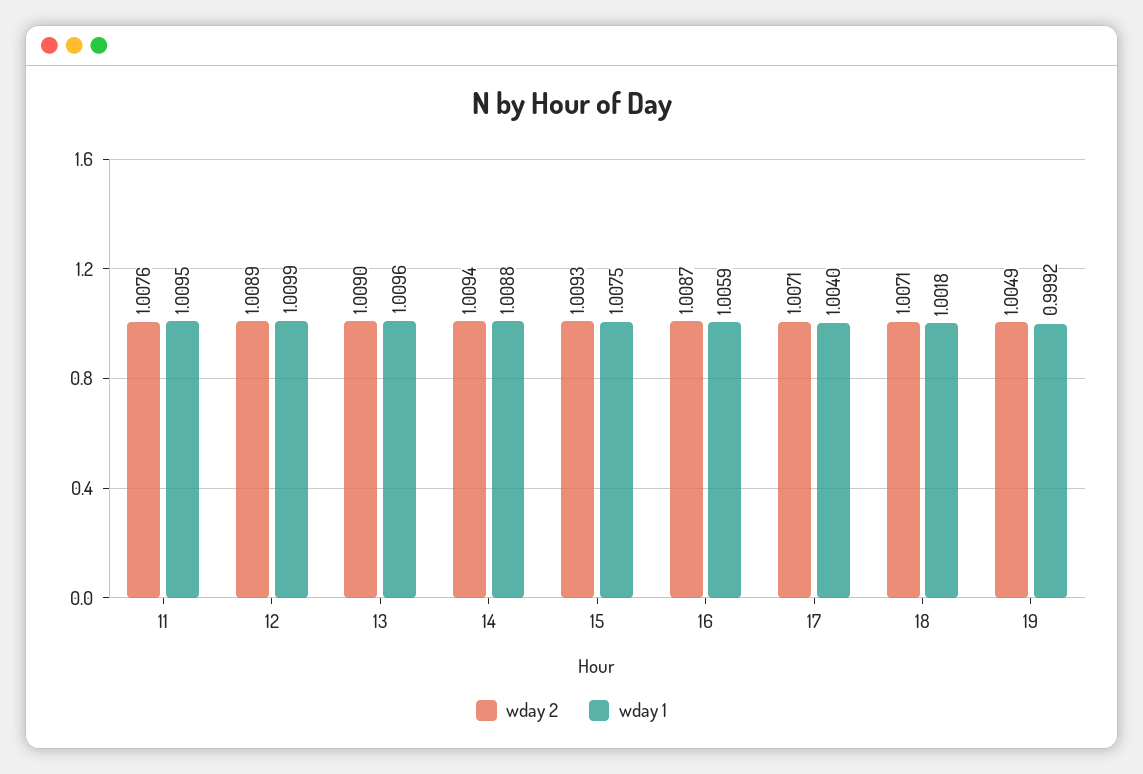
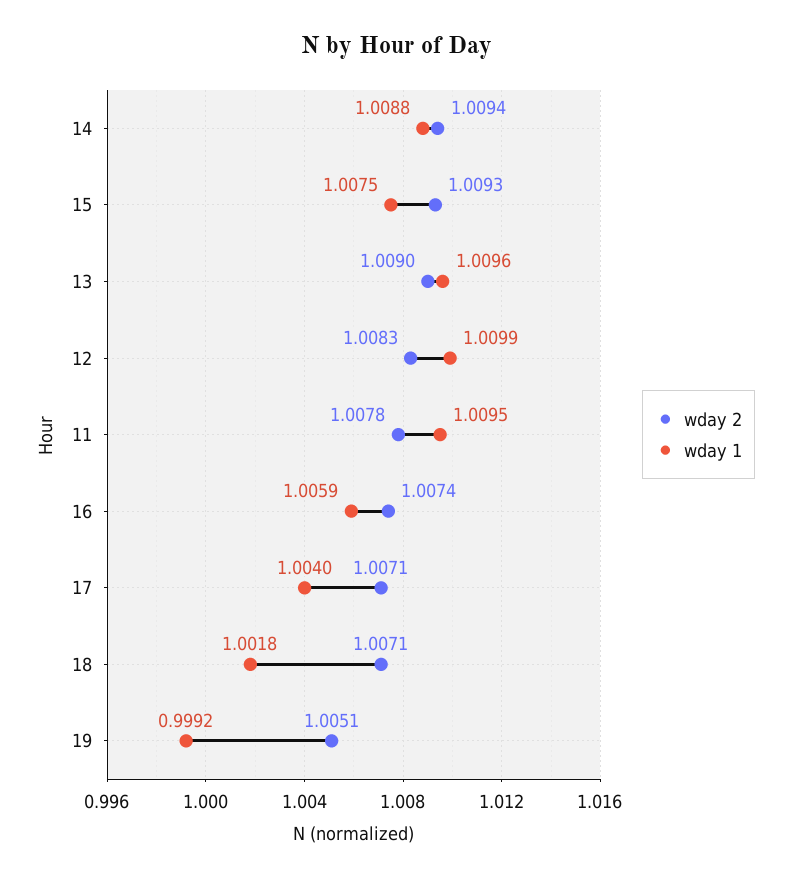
  {
    "wday 2": {
-     "11": 1.0076,
+     "11": 1.0078,
-     "12": 1.0089,
+     "12": 1.0083,
      "13": 1.009,
      "14": 1.0094,
      "15": 1.0093,
-     "16": 1.0087,
+     "16": 1.0074,
      "17": 1.0071,
      "18": 1.0071,
-     "19": 1.0049
+     "19": 1.0051
    },
    "wday 1": {
      "11": 1.0095,
      "12": 1.0099,
      "13": 1.0096,
      "14": 1.0088,
      "15": 1.0075,
      "16": 1.0059,
      "17": 1.004,
      "18": 1.0018,
      "19": 0.9992
    }
  }

